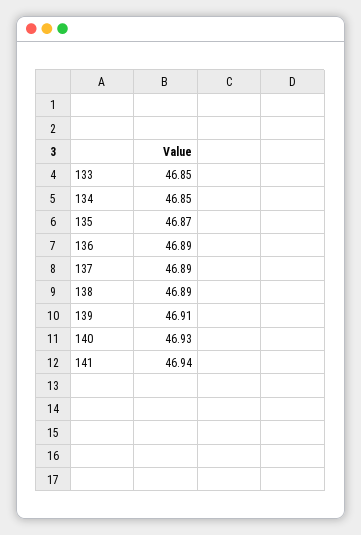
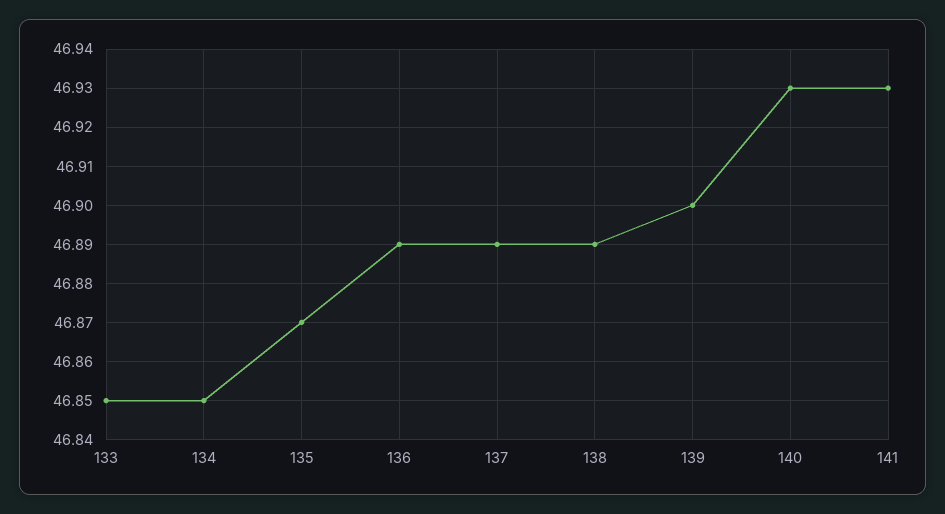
  {
    "133": 46.85,
    "134": 46.85,
    "135": 46.87,
    "136": 46.89,
    "137": 46.89,
    "138": 46.89,
-   "139": 46.91,
+   "139": 46.9,
    "140": 46.93,
-   "141": 46.94
+   "141": 46.93
  }

